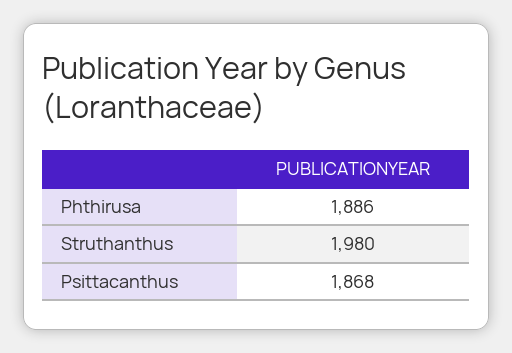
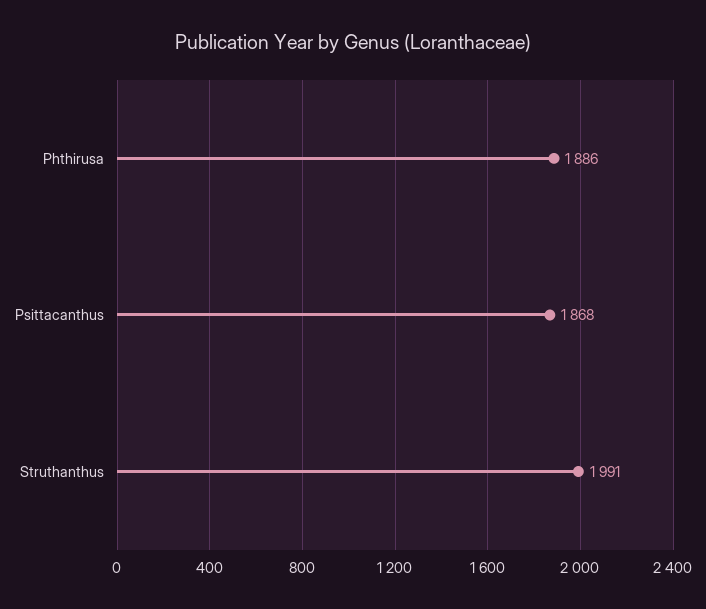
  {
    "Phthirusa": 1886,
-   "Struthanthus": 1980,
+   "Struthanthus": 1991,
    "Psittacanthus": 1868
  }

